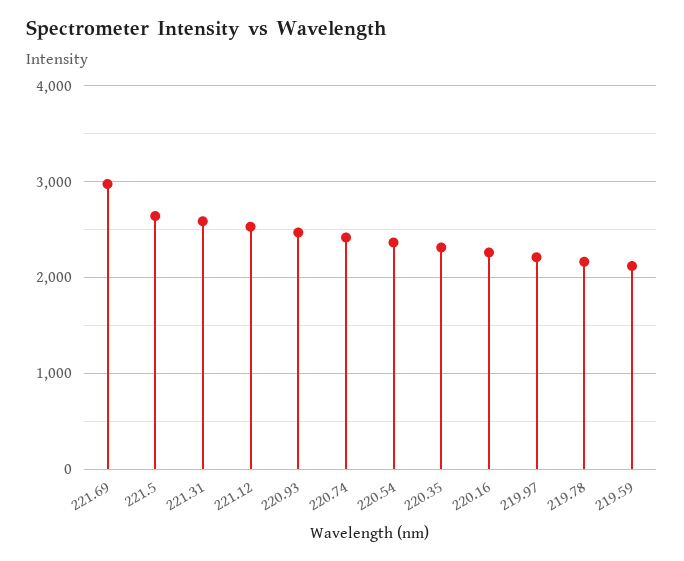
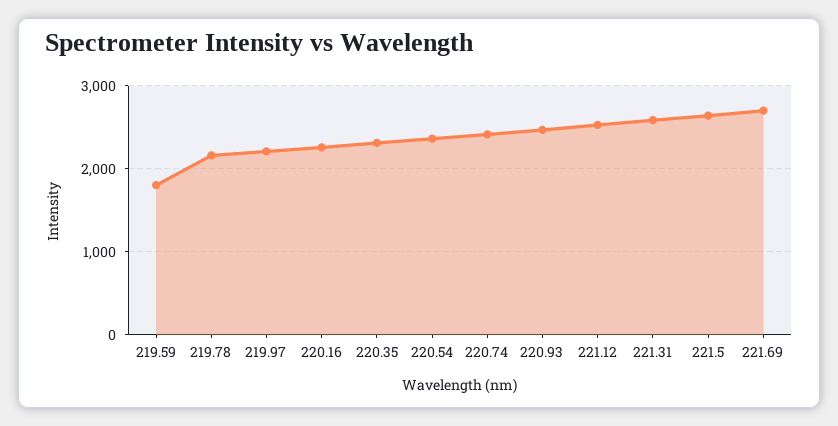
  {
-   "221.69": 3000,
+   "221.69": 2700,
    "221.5": 2600,
    "221.31": 2600,
    "221.12": 2500,
    "220.93": 2500,
    "220.74": 2400,
    "220.54": 2400,
    "220.35": 2300,
    "220.16": 2300,
    "219.97": 2200,
    "219.78": 2200,
-   "219.59": 2100
+   "219.59": 1800
  }

